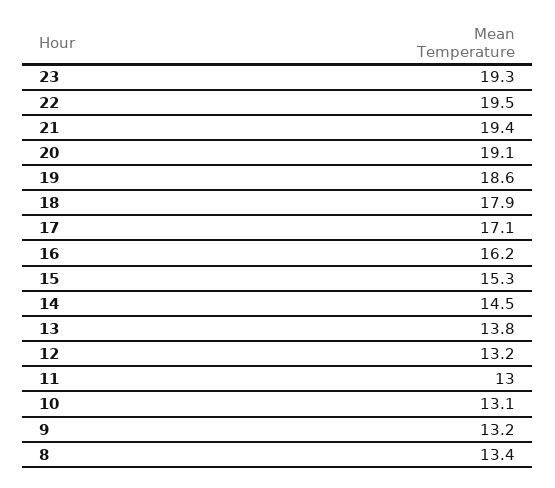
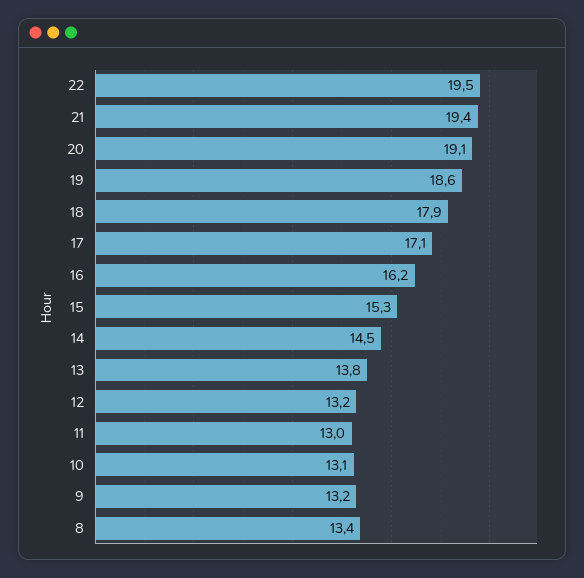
  {
-   "23": 19.3,
    "22": 19.5,
    "21": 19.4,
    "20": 19.1,
    "19": 18.6,
    "18": 17.9,
    "17": 17.1,
    "16": 16.2,
    "15": 15.3,
    "14": 14.5,
    "13": 13.8,
    "12": 13.2,
    "11": 13,
    "10": 13.1,
    "9": 13.2,
    "8": 13.4
  }

